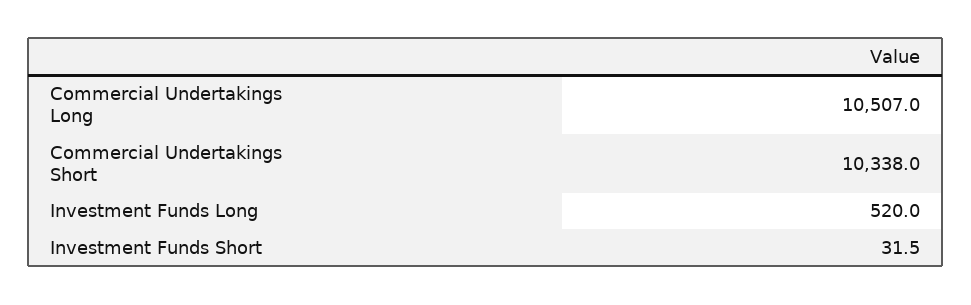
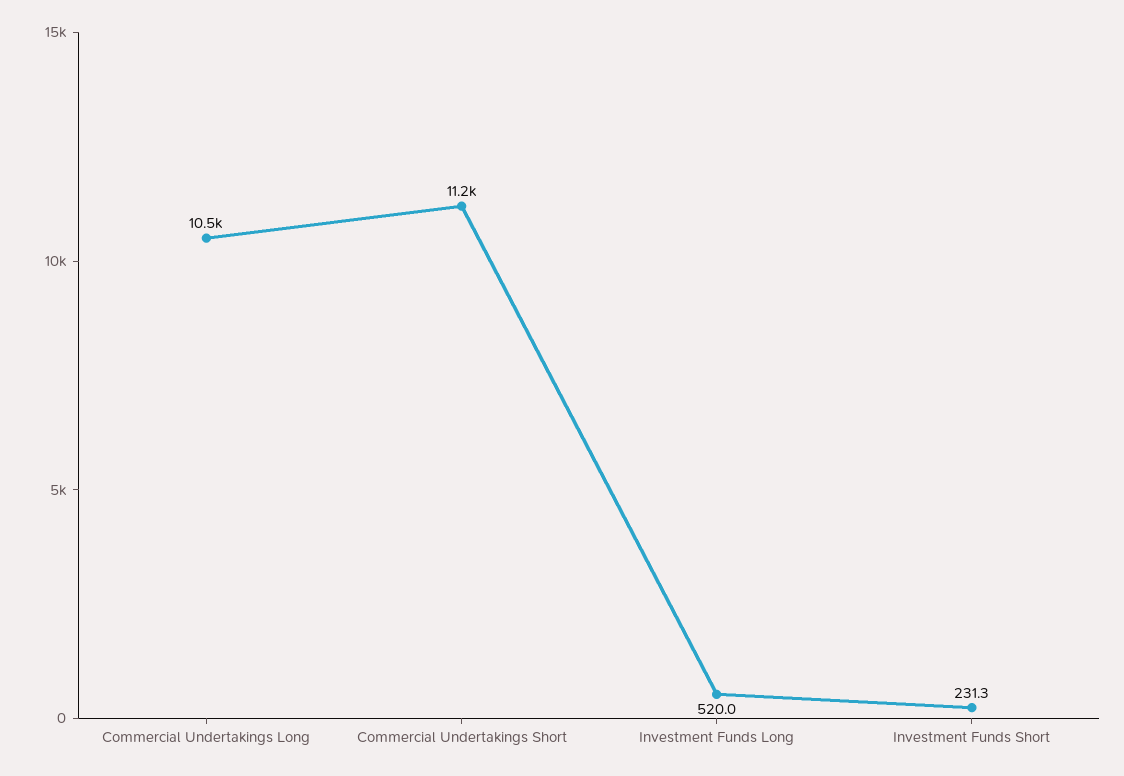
  {
    "Commercial Undertakings Long": 10507,
-   "Commercial Undertakings Short": 10338,
+   "Commercial Undertakings Short": 11200,
    "Investment Funds Long": 520,
-   "Investment Funds Short": 31.5
+   "Investment Funds Short": 231.3
  }

